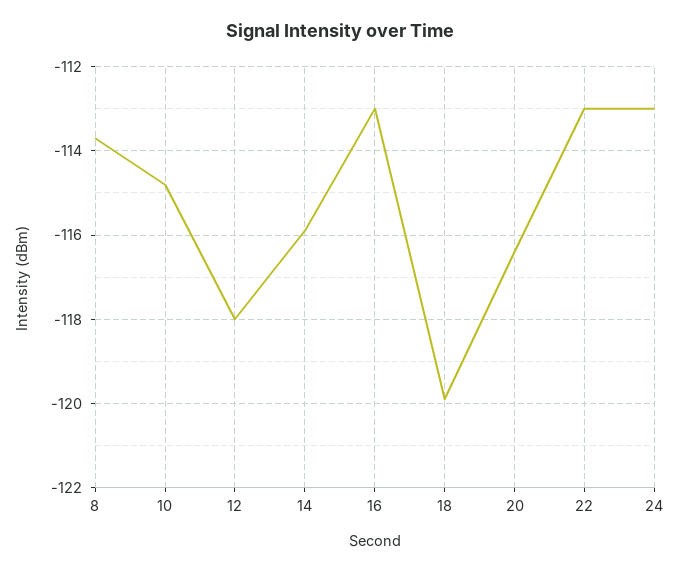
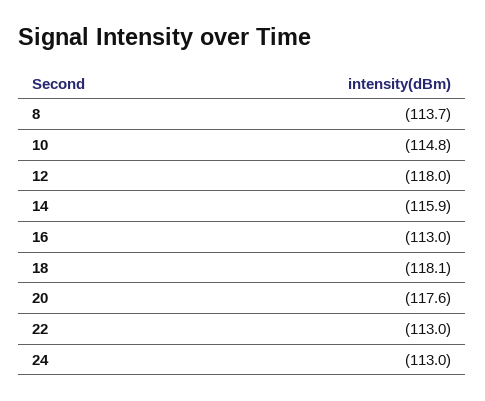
  {
    "8": -113.7,
    "10": -114.8,
    "12": -118,
    "14": -115.9,
    "16": -113,
-   "18": -120,
+   "18": -118.1,
-   "20": -116.5,
+   "20": -117.6,
    "22": -113,
    "24": -113
  }

